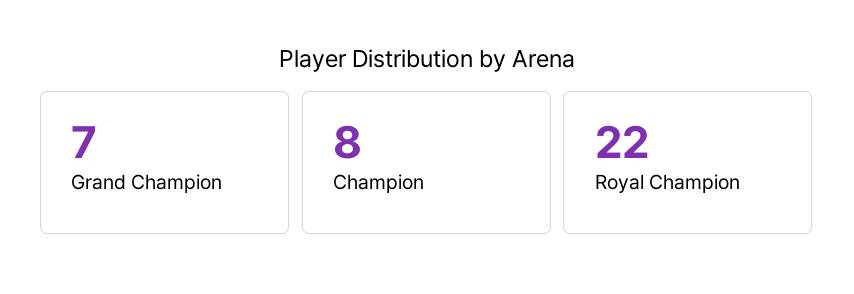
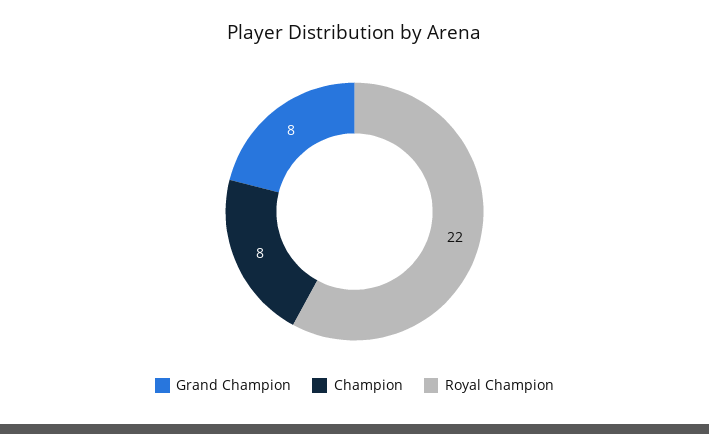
  {
-   "Grand Champion": 7,
+   "Grand Champion": 8,
    "Champion": 8,
    "Royal Champion": 22
  }

